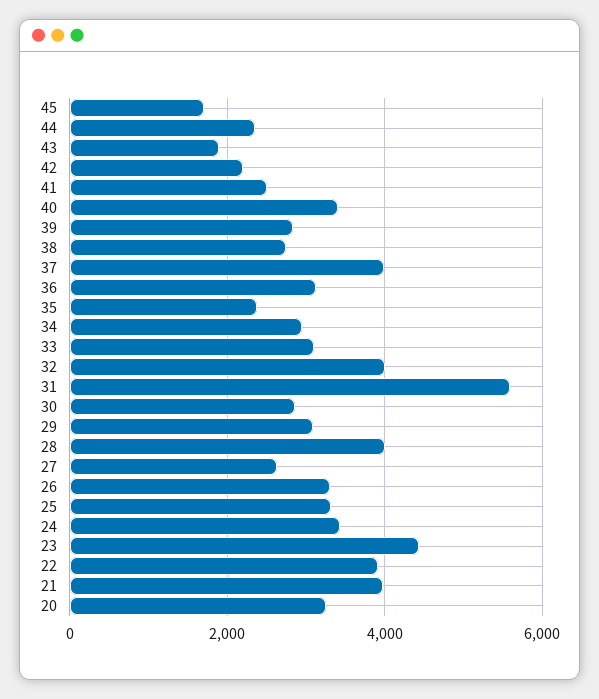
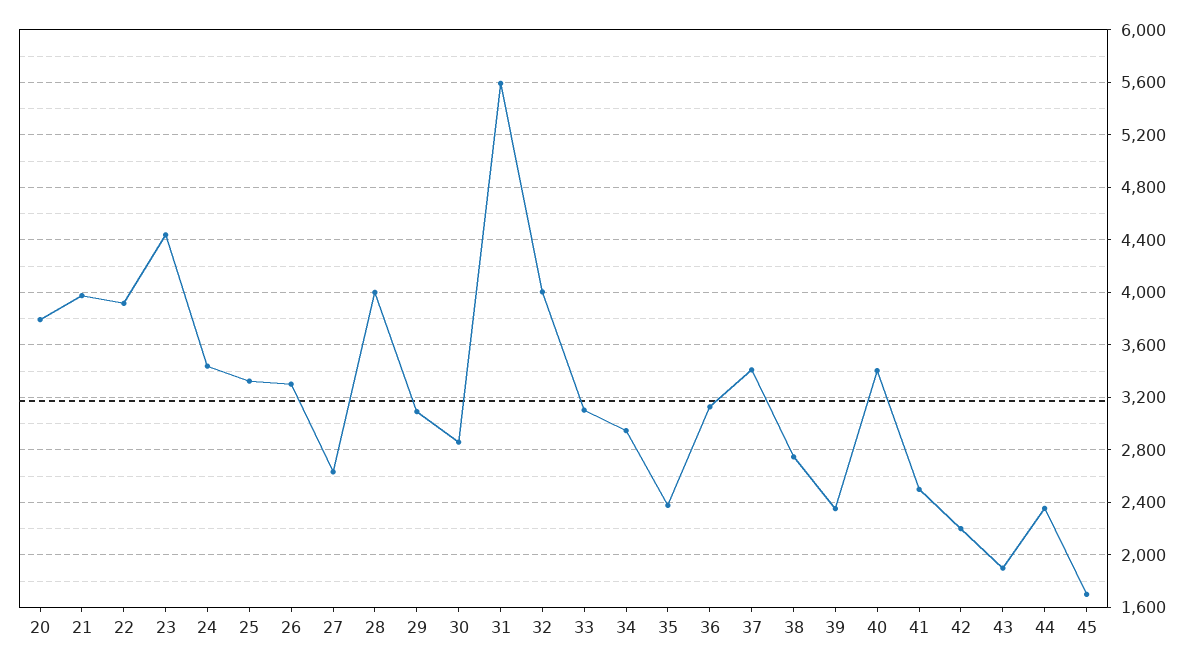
  {
    "45": 1700,
    "44": 2350,
    "43": 1900,
    "42": 2200,
    "41": 2500,
    "40": 3400,
-   "39": 2800,
+   "39": 2350,
    "38": 2750,
-   "37": 4000,
+   "37": 3400,
    "36": 3150,
    "35": 2400,
    "34": 2950,
    "33": 3100,
    "32": 4000,
    "31": 5600,
    "30": 2850,
    "29": 3100,
    "28": 4000,
    "27": 2650,
    "26": 3300,
    "25": 3300,
    "24": 3450,
    "23": 4450,
    "22": 3900,
    "21": 4000,
-   "20": 3200
+   "20": 3800
  }

